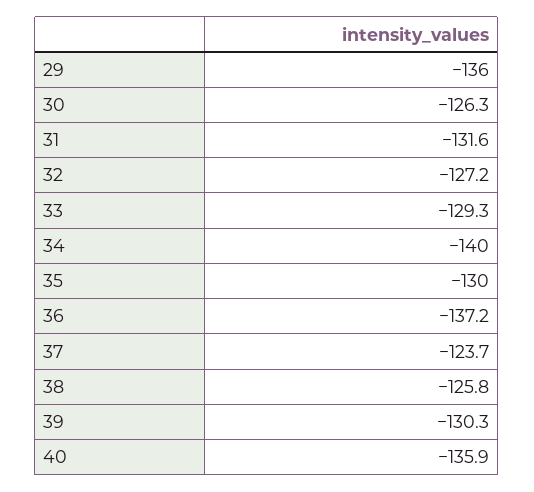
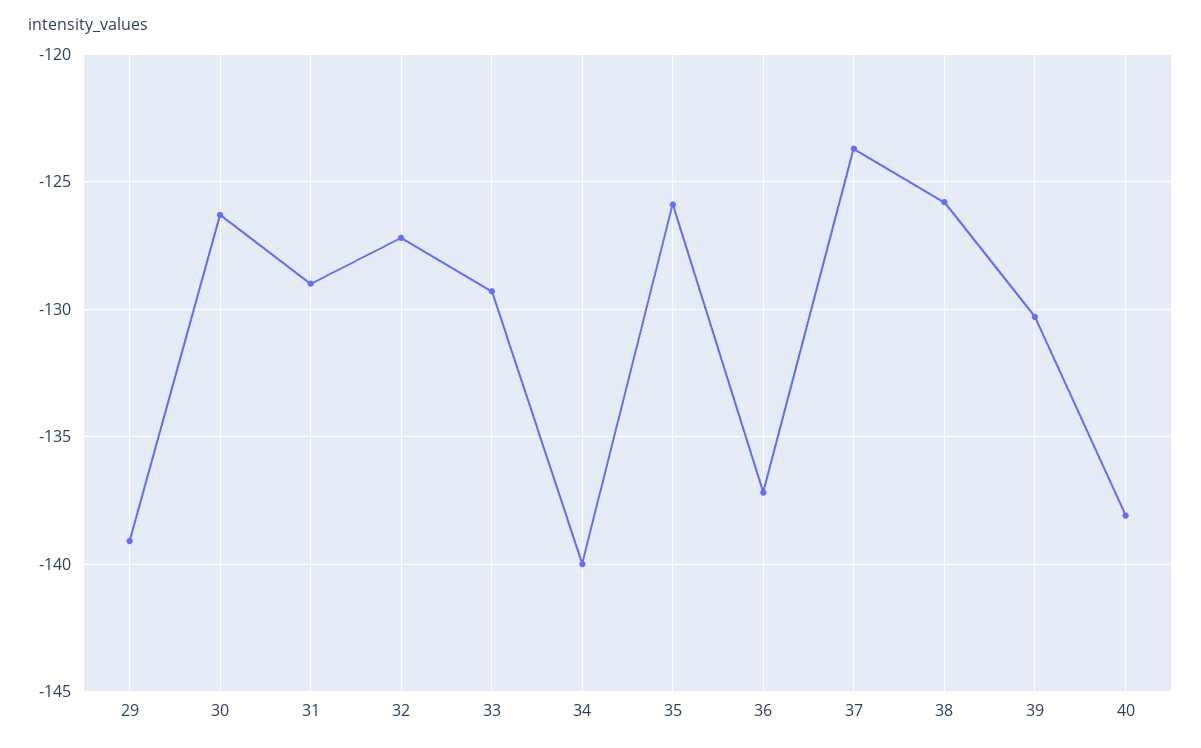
  {
-   "29": -136,
+   "29": -139,
    "30": -126.3,
-   "31": -131.6,
+   "31": -129,
    "32": -127.2,
    "33": -129.3,
    "34": -140,
-   "35": -130,
+   "35": -126,
    "36": -137.2,
    "37": -123.7,
    "38": -125.8,
    "39": -130.3,
-   "40": -135.9
+   "40": -138
  }

